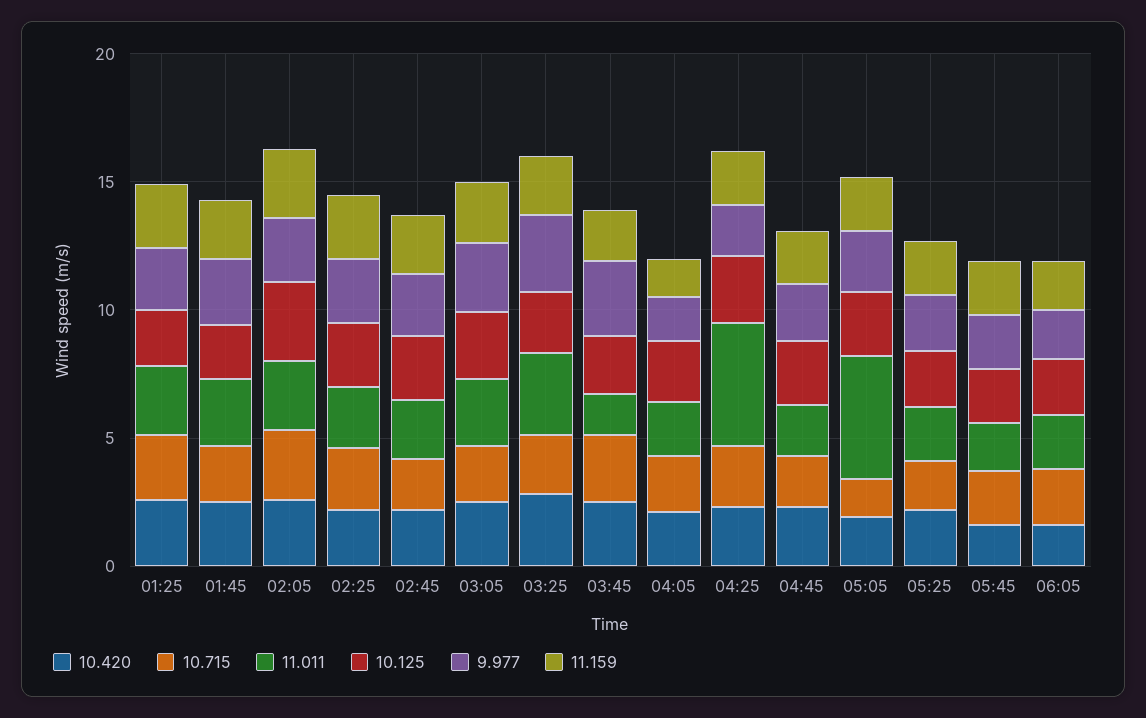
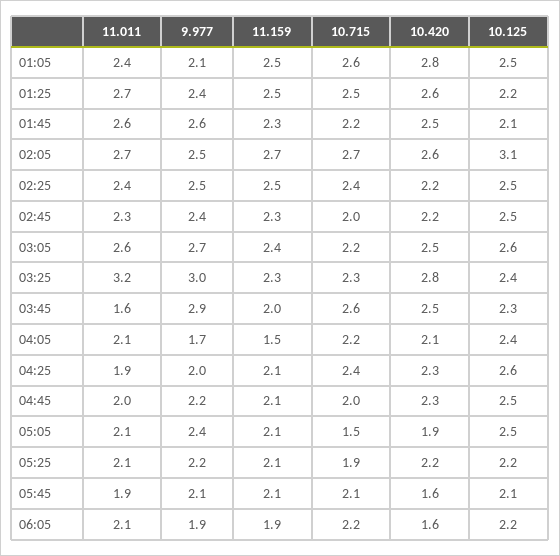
  {
    "10.420": {
      "01:25": 2.6,
      "01:45": 2.5,
      "02:05": 2.6,
      "02:25": 2.2,
      "02:45": 2.2,
      "03:05": 2.5,
      "03:25": 2.8,
      "03:45": 2.5,
      "04:05": 2.1,
      "04:25": 2.3,
      "04:45": 2.3,
      "05:05": 1.9,
      "05:25": 2.2,
      "05:45": 1.6,
-     "06:05": 1.6
+     "06:05": 1.6,
+     "01:05": 2.8
    },
    "10.715": {
      "01:25": 2.5,
      "01:45": 2.2,
      "02:05": 2.7,
      "02:25": 2.4,
      "02:45": 2,
      "03:05": 2.2,
      "03:25": 2.3,
      "03:45": 2.6,
      "04:05": 2.2,
      "04:25": 2.4,
      "04:45": 2,
      "05:05": 1.5,
      "05:25": 1.9,
      "05:45": 2.1,
-     "06:05": 2.2
+     "06:05": 2.2,
+     "01:05": 2.6
    },
    "11.011": {
      "01:25": 2.7,
      "01:45": 2.6,
      "02:05": 2.7,
      "02:25": 2.4,
      "02:45": 2.3,
      "03:05": 2.6,
      "03:25": 3.2,
      "03:45": 1.6,
      "04:05": 2.1,
-     "04:25": 5,
+     "04:25": 1.9,
      "04:45": 2,
-     "05:05": 5,
+     "05:05": 2.1,
      "05:25": 2.1,
      "05:45": 1.9,
-     "06:05": 2.1
+     "06:05": 2.1,
+     "01:05": 2.4
    },
    "10.125": {
      "01:25": 2.2,
      "01:45": 2.1,
      "02:05": 3.1,
      "02:25": 2.5,
      "02:45": 2.5,
      "03:05": 2.6,
      "03:25": 2.4,
      "03:45": 2.3,
      "04:05": 2.4,
      "04:25": 2.6,
      "04:45": 2.5,
      "05:05": 2.5,
      "05:25": 2.2,
      "05:45": 2.1,
-     "06:05": 2.2
+     "06:05": 2.2,
+     "01:05": 2.5
    },
    "9.977": {
      "01:25": 2.4,
      "01:45": 2.6,
      "02:05": 2.5,
      "02:25": 2.5,
      "02:45": 2.4,
      "03:05": 2.7,
      "03:25": 3,
      "03:45": 2.9,
      "04:05": 1.7,
      "04:25": 2,
      "04:45": 2.2,
      "05:05": 2.4,
      "05:25": 2.2,
      "05:45": 2.1,
-     "06:05": 1.9
+     "06:05": 1.9,
+     "01:05": 2.1
    },
    "11.159": {
      "01:25": 2.5,
      "01:45": 2.3,
      "02:05": 2.7,
      "02:25": 2.5,
      "02:45": 2.3,
      "03:05": 2.4,
      "03:25": 2.3,
      "03:45": 2,
      "04:05": 1.5,
      "04:25": 2.1,
      "04:45": 2.1,
      "05:05": 2.1,
      "05:25": 2.1,
      "05:45": 2.1,
-     "06:05": 1.9
+     "06:05": 1.9,
+     "01:05": 2.5
    }
  }

